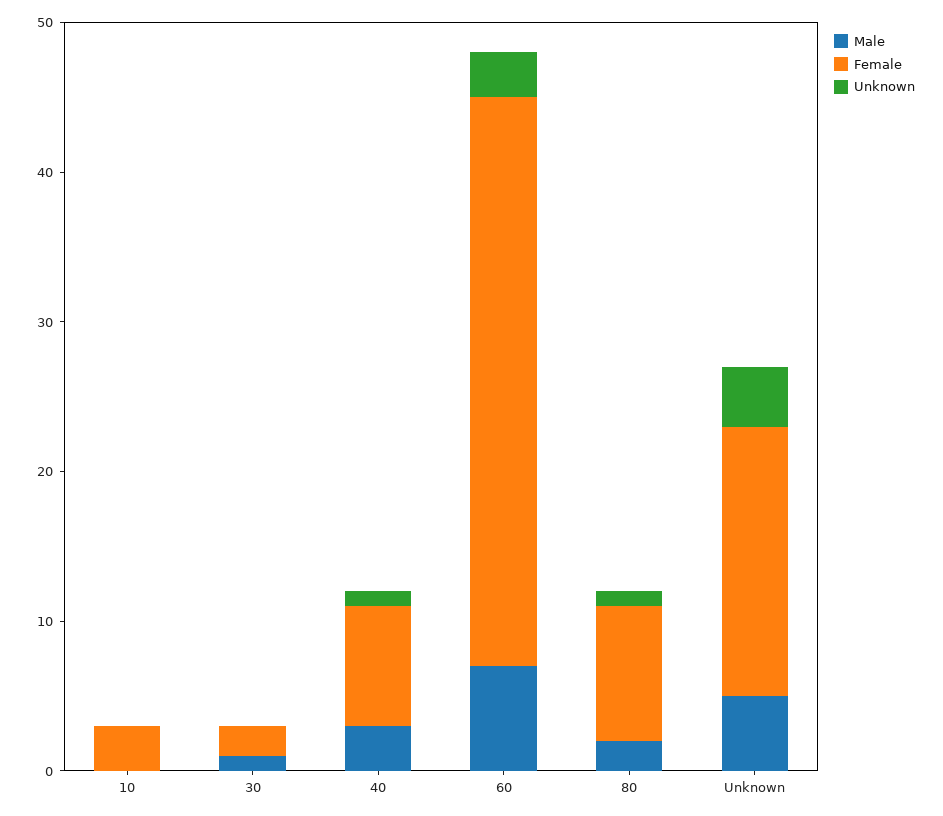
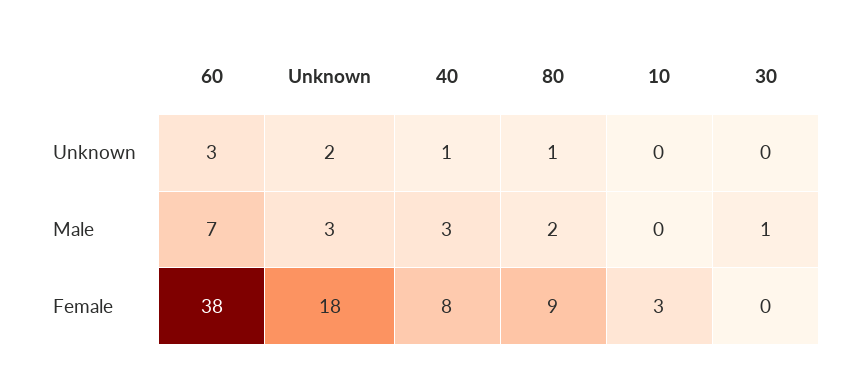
  {
    "Male": {
      "10": 0,
      "30": 1,
      "40": 3,
      "60": 7,
      "80": 2,
-     "Unknown": 5
+     "Unknown": 3
    },
    "Female": {
      "10": 3,
-     "30": 2,
+     "30": 0,
      "40": 8,
      "60": 38,
      "80": 9,
      "Unknown": 18
    },
    "Unknown": {
      "10": 0,
      "30": 0,
      "40": 1,
      "60": 3,
      "80": 1,
-     "Unknown": 4
+     "Unknown": 2
    }
  }

